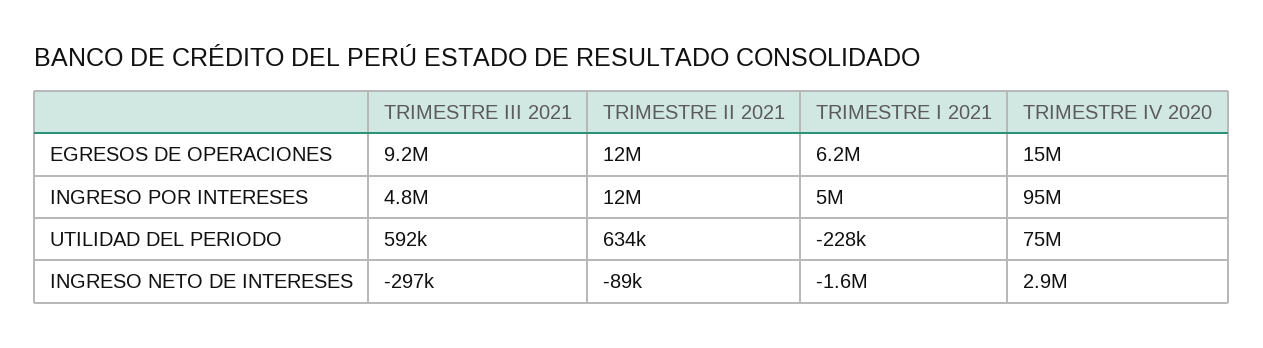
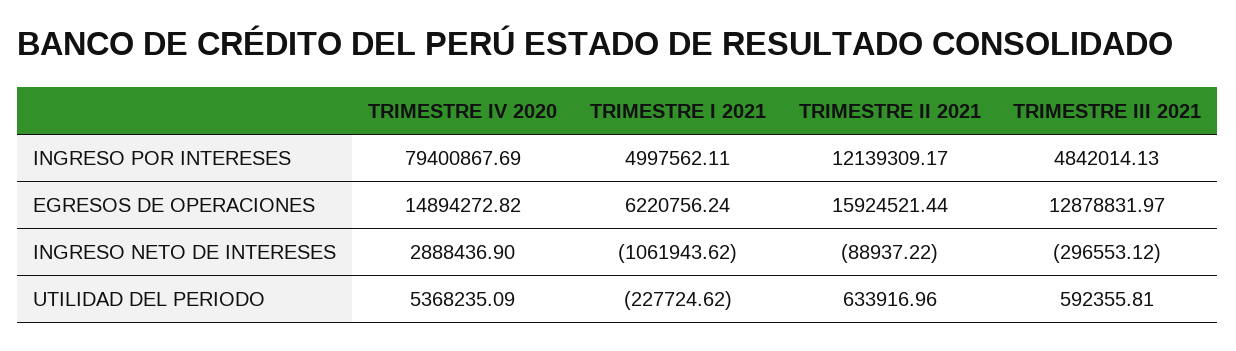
  {
    "TRIMESTRE III 2021": {
-     "EGRESOS DE OPERACIONES": 9200000,
+     "EGRESOS DE OPERACIONES": 12878831.97,
      "INGRESO POR INTERESES": 4842014.13,
      "UTILIDAD DEL PERIODO": 592355.81,
      "INGRESO NETO DE INTERESES": -296553.12
    },
    "TRIMESTRE II 2021": {
-     "EGRESOS DE OPERACIONES": 12000000,
+     "EGRESOS DE OPERACIONES": 15924521.44,
      "INGRESO POR INTERESES": 12139309.17,
      "UTILIDAD DEL PERIODO": 633916.96,
      "INGRESO NETO DE INTERESES": -88937.22
    },
    "TRIMESTRE I 2021": {
      "EGRESOS DE OPERACIONES": 6220756.24,
      "INGRESO POR INTERESES": 4997562.11,
      "UTILIDAD DEL PERIODO": -227724.62,
-     "INGRESO NETO DE INTERESES": -1600000
+     "INGRESO NETO DE INTERESES": -1061943.62
    },
    "TRIMESTRE IV 2020": {
      "EGRESOS DE OPERACIONES": 14894272.82,
-     "INGRESO POR INTERESES": 95000000,
+     "INGRESO POR INTERESES": 79400867.69,
-     "UTILIDAD DEL PERIODO": 75000000,
+     "UTILIDAD DEL PERIODO": 5368235.09,
      "INGRESO NETO DE INTERESES": 2888436.9
    }
  }

